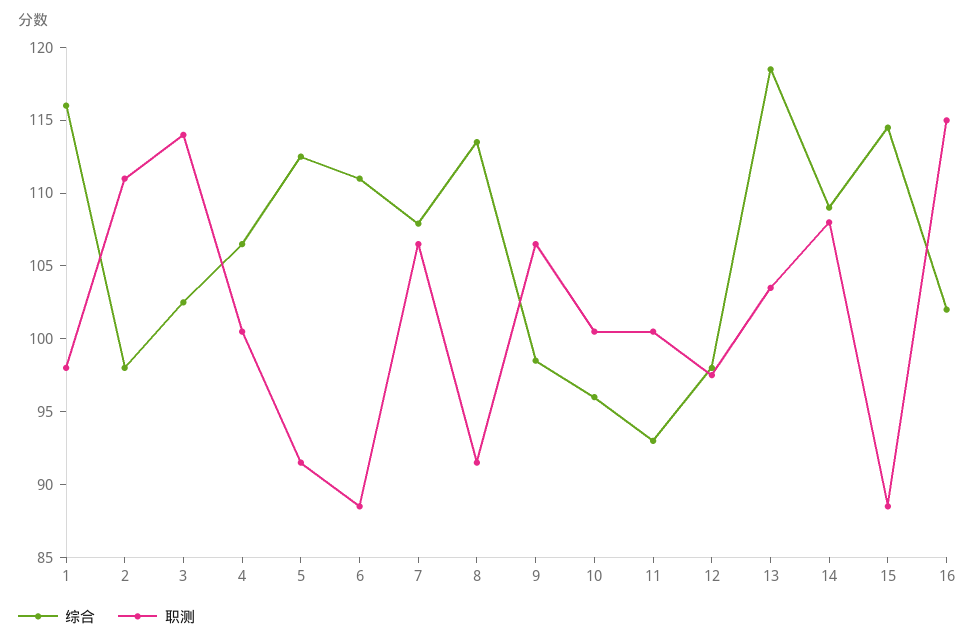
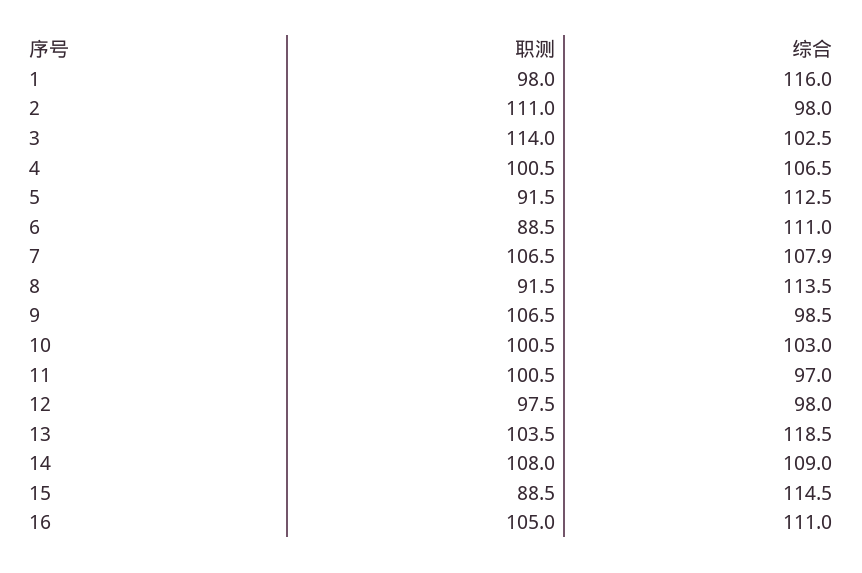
  {
    "综合": {
      "1": 116,
      "2": 98,
      "3": 102.5,
      "4": 106.5,
      "5": 112.5,
      "6": 111,
      "7": 107.9,
      "8": 113.5,
      "9": 98.5,
-     "10": 96,
+     "10": 103,
-     "11": 93,
+     "11": 97,
      "12": 98,
      "13": 118.5,
      "14": 109,
      "15": 114.5,
-     "16": 102
+     "16": 111
    },
    "职测": {
      "1": 98,
      "2": 111,
      "3": 114,
      "4": 100.5,
      "5": 91.5,
      "6": 88.5,
      "7": 106.5,
      "8": 91.5,
      "9": 106.5,
      "10": 100.5,
      "11": 100.5,
      "12": 97.5,
      "13": 103.5,
      "14": 108,
      "15": 88.5,
-     "16": 115
+     "16": 105
    }
  }

